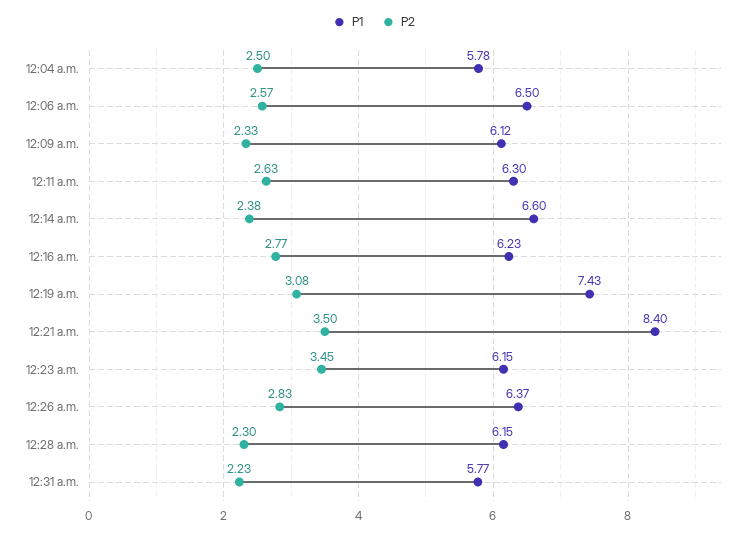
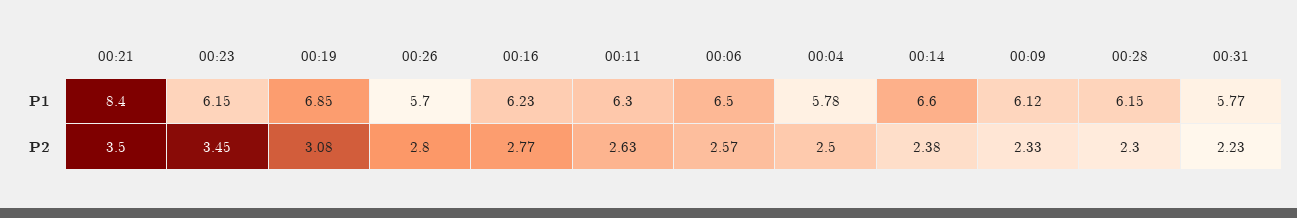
  {
    "P1": {
      "12:04 a.m.": 5.78,
      "12:06 a.m.": 6.5,
      "12:09 a.m.": 6.12,
      "12:11 a.m.": 6.3,
      "12:14 a.m.": 6.6,
      "12:16 a.m.": 6.23,
-     "12:19 a.m.": 7.43,
+     "12:19 a.m.": 6.85,
      "12:21 a.m.": 8.4,
      "12:23 a.m.": 6.15,
-     "12:26 a.m.": 6.37,
+     "12:26 a.m.": 5.7,
      "12:28 a.m.": 6.15,
      "12:31 a.m.": 5.77
    },
    "P2": {
      "12:04 a.m.": 2.5,
      "12:06 a.m.": 2.57,
      "12:09 a.m.": 2.33,
      "12:11 a.m.": 2.63,
      "12:14 a.m.": 2.38,
      "12:16 a.m.": 2.77,
      "12:19 a.m.": 3.08,
      "12:21 a.m.": 3.5,
      "12:23 a.m.": 3.45,
-     "12:26 a.m.": 2.83,
+     "12:26 a.m.": 2.8,
      "12:28 a.m.": 2.3,
      "12:31 a.m.": 2.23
    }
  }

